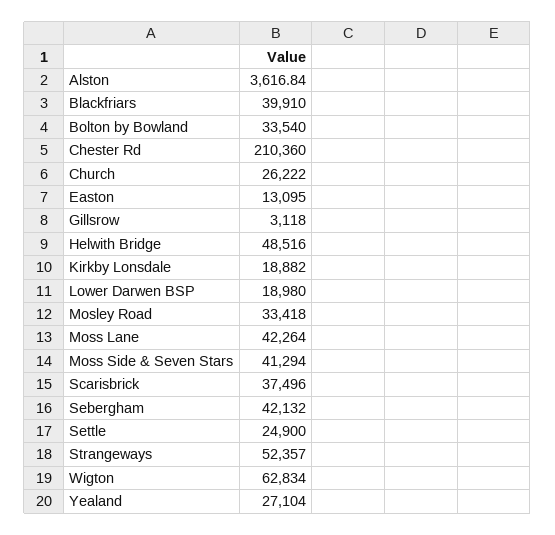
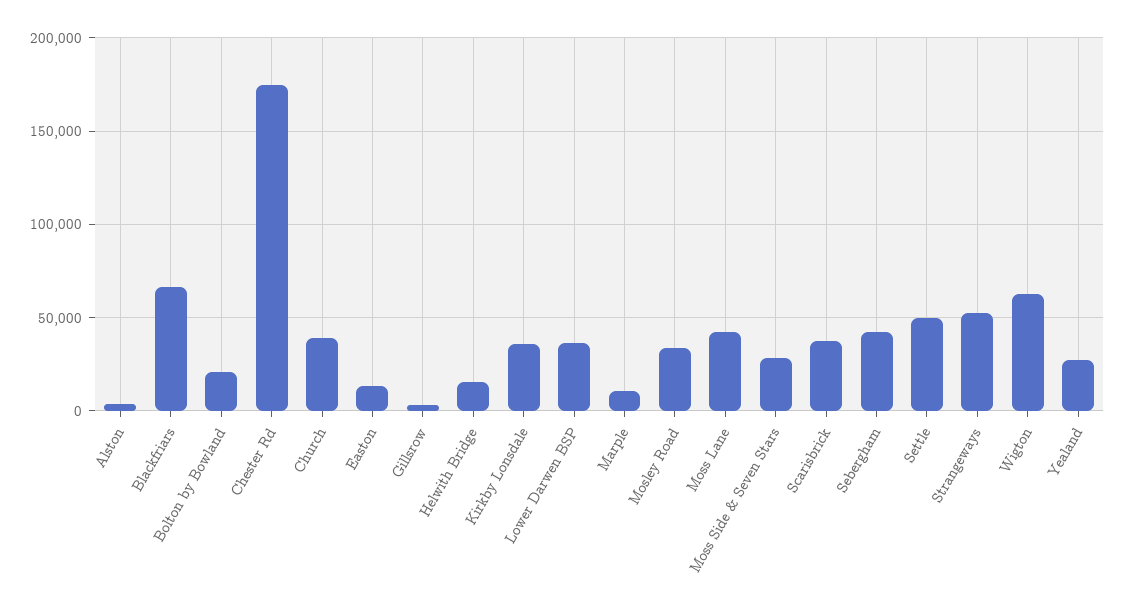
  {
    "Alston": 3616.84,
-   "Blackfriars": 39910,
+   "Blackfriars": 65000,
-   "Bolton by Bowland": 33540,
+   "Bolton by Bowland": 20000,
-   "Chester Rd": 210360,
+   "Chester Rd": 175000,
-   "Church": 26222,
+   "Church": 40000,
    "Easton": 13095,
    "Gillsrow": 3118,
-   "Helwith Bridge": 48516,
+   "Helwith Bridge": 15000,
-   "Kirkby Lonsdale": 18882,
+   "Kirkby Lonsdale": 35000,
-   "Lower Darwen BSP": 18980,
+   "Lower Darwen BSP": 35000,
    "Mosley Road": 33418,
    "Moss Lane": 42264,
-   "Moss Side & Seven Stars": 41294,
+   "Moss Side & Seven Stars": 30000,
    "Scarisbrick": 37496,
    "Sebergham": 42132,
-   "Settle": 24900,
+   "Settle": 50000,
    "Strangeways": 52357,
    "Wigton": 62834,
-   "Yealand": 27104
+   "Yealand": 27104,
+   "Marple": 10000
  }

